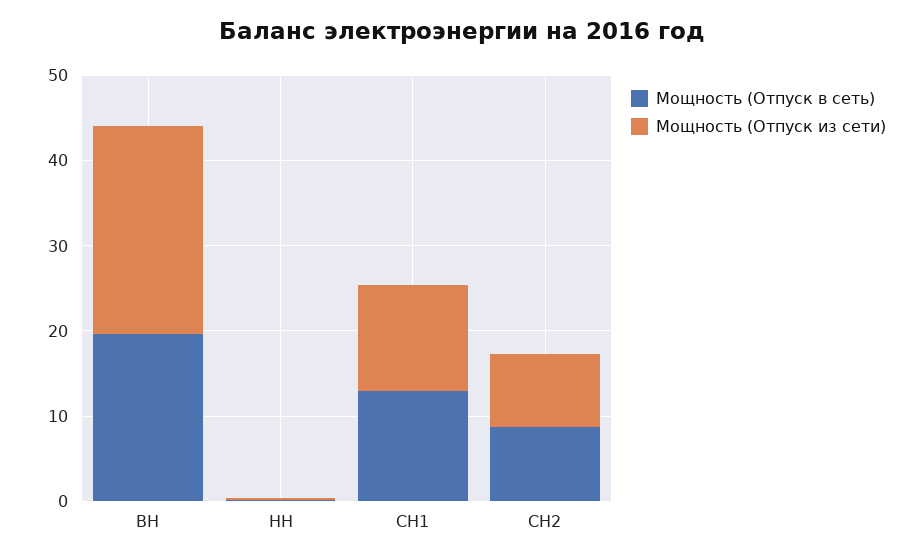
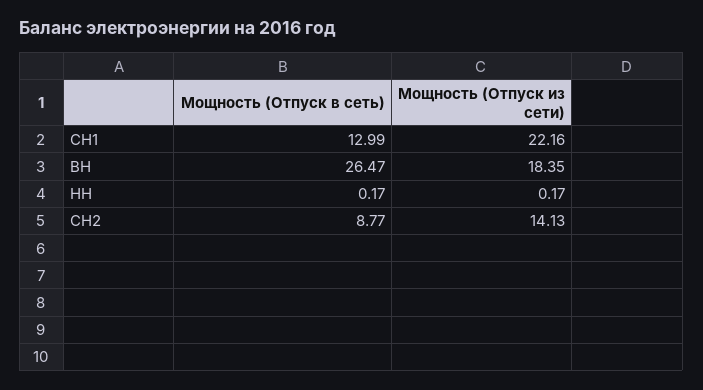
  {
    "Мощность (Отпуск в сеть)": {
-     "ВН": 20,
+     "ВН": 26.47,
      "НН": 0.17,
      "СН1": 12.99,
      "СН2": 8.77
    },
    "Мощность (Отпуск из сети)": {
-     "ВН": 24,
+     "ВН": 18.35,
      "НН": 0.17,
-     "СН1": 12,
+     "СН1": 22.16,
-     "СН2": 8
+     "СН2": 14.13
    }
  }

